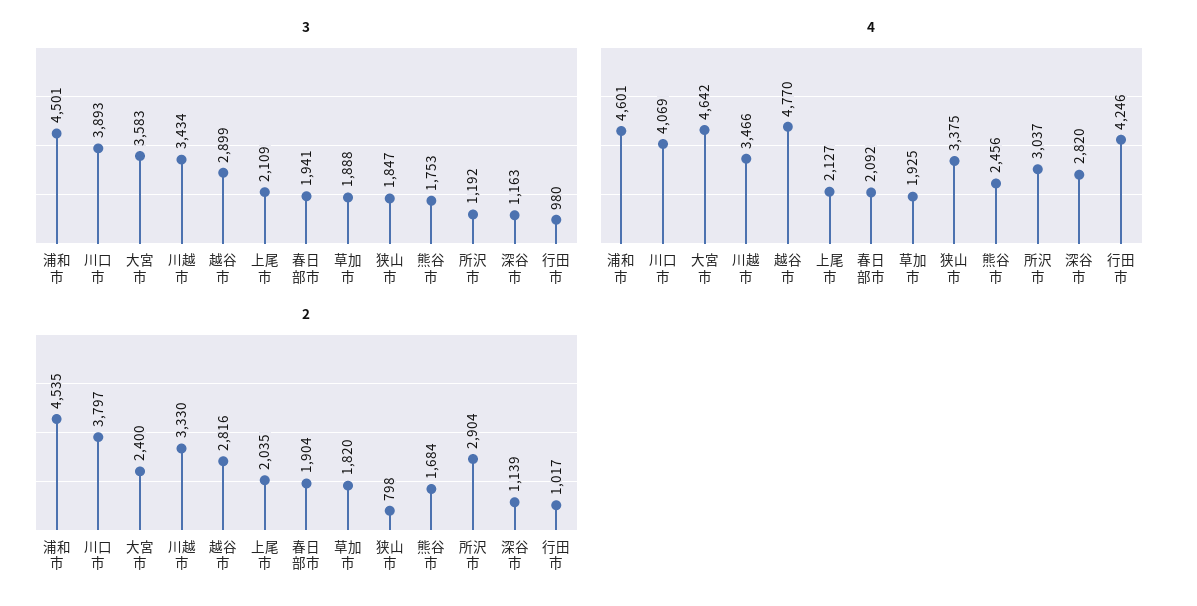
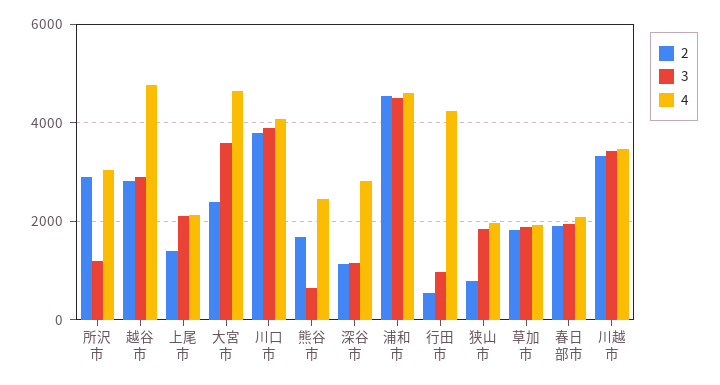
  {
    "3": {
      "浦和市": 4501,
      "川口市": 3893,
      "大宮市": 3583,
      "川越市": 3434,
      "越谷市": 2899,
      "上尾市": 2109,
      "春日部市": 1941,
      "草加市": 1888,
      "狭山市": 1847,
-     "熊谷市": 1753,
+     "熊谷市": 600,
      "所沢市": 1192,
      "深谷市": 1163,
      "行田市": 980
    },
    "4": {
      "浦和市": 4601,
      "川口市": 4069,
      "大宮市": 4642,
      "川越市": 3466,
      "越谷市": 4770,
      "上尾市": 2127,
      "春日部市": 2092,
      "草加市": 1925,
-     "狭山市": 3375,
+     "狭山市": 2000,
      "熊谷市": 2456,
      "所沢市": 3037,
      "深谷市": 2820,
      "行田市": 4246
    },
    "2": {
      "浦和市": 4535,
      "川口市": 3797,
      "大宮市": 2400,
      "川越市": 3330,
      "越谷市": 2816,
-     "上尾市": 2035,
+     "上尾市": 1400,
      "春日部市": 1904,
      "草加市": 1820,
      "狭山市": 798,
      "熊谷市": 1684,
      "所沢市": 2904,
      "深谷市": 1139,
-     "行田市": 1017
+     "行田市": 600
    }
  }

